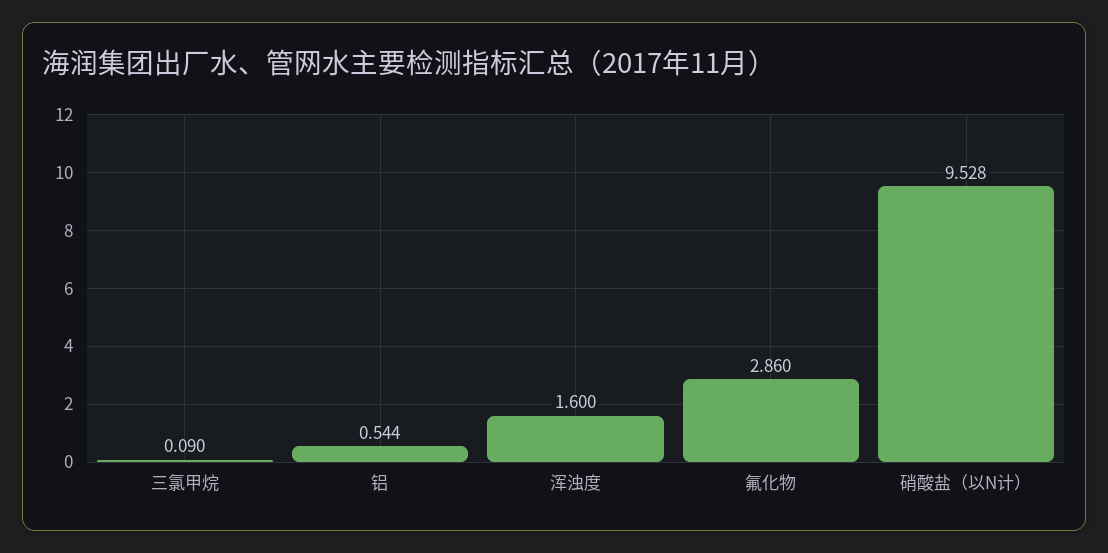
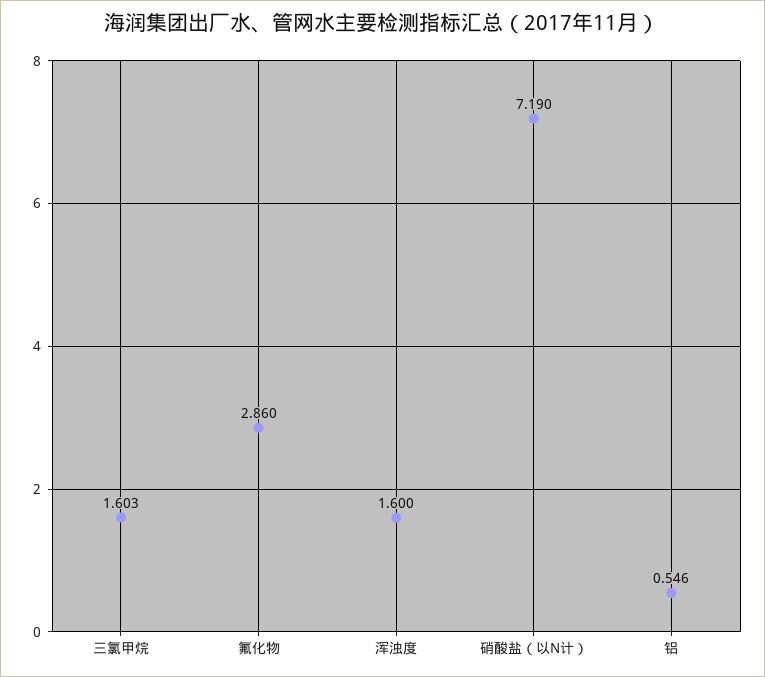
  {
-   "三氯甲烷": 0.09,
+   "三氯甲烷": 1.603,
-   "铝": 0.544,
+   "铝": 0.546,
    "浑浊度": 1.6,
    "氟化物": 2.86,
-   "硝酸盐（以N计）": 9.528
+   "硝酸盐（以N计）": 7.19
  }

